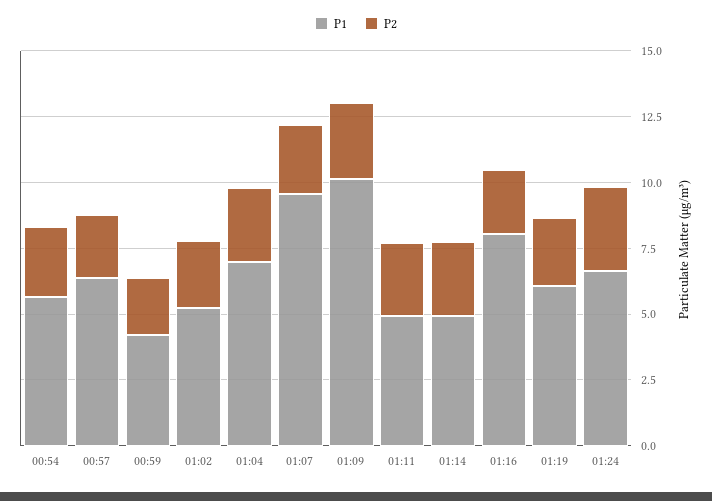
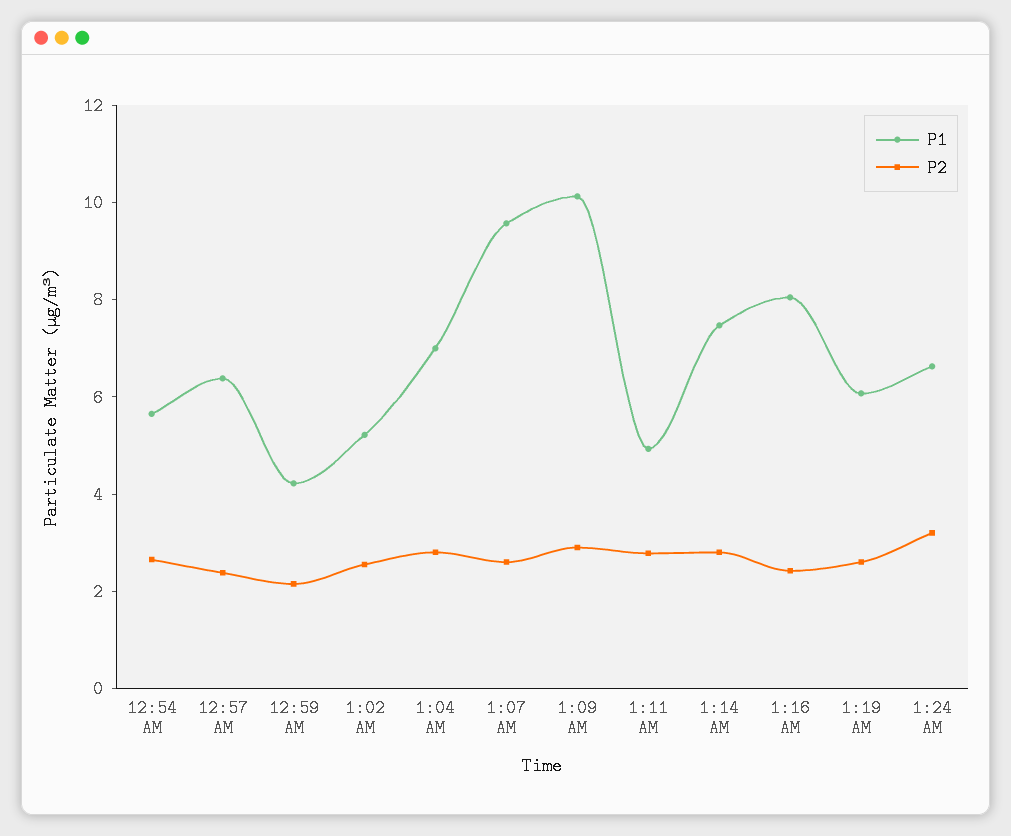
  {
    "P1": {
      "00:54": 5.5,
      "00:57": 6.5,
      "00:59": 4,
      "01:02": 5,
      "01:04": 7,
      "01:07": 9.5,
      "01:09": 10,
      "01:11": 5,
-     "01:14": 5,
+     "01:14": 7.5,
      "01:16": 8,
      "01:19": 6,
      "01:24": 6.5
    },
    "P2": {
      "00:54": 2.5,
      "00:57": 2.5,
      "00:59": 2,
      "01:02": 2.5,
      "01:04": 3,
      "01:07": 2.5,
      "01:09": 3,
      "01:11": 3,
      "01:14": 3,
      "01:16": 2.5,
      "01:19": 2.5,
      "01:24": 3
    }
  }

